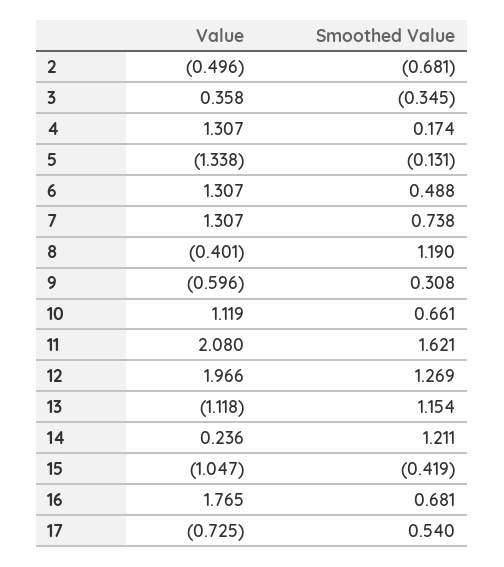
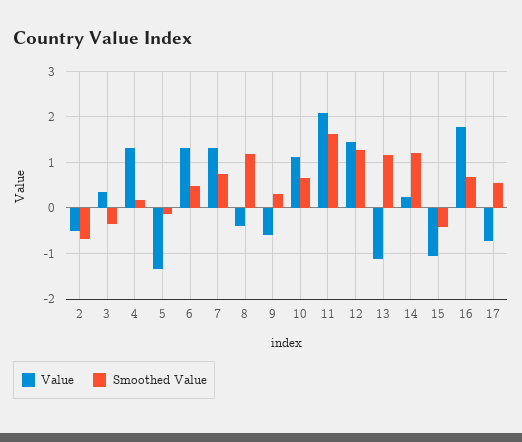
  {
    "Value": {
      "2": -0.496,
      "3": 0.358,
      "4": 1.307,
      "5": -1.338,
      "6": 1.307,
      "7": 1.307,
      "8": -0.401,
      "9": -0.596,
      "10": 1.119,
      "11": 2.08,
-     "12": 1.966,
+     "12": 1.4,
      "13": -1.118,
      "14": 0.236,
      "15": -1.047,
      "16": 1.765,
      "17": -0.725
    },
    "Smoothed Value": {
      "2": -0.681,
      "3": -0.345,
      "4": 0.174,
      "5": -0.131,
      "6": 0.488,
      "7": 0.738,
      "8": 1.19,
      "9": 0.308,
      "10": 0.661,
      "11": 1.621,
      "12": 1.269,
      "13": 1.154,
      "14": 1.211,
      "15": -0.419,
      "16": 0.681,
      "17": 0.54
    }
  }

